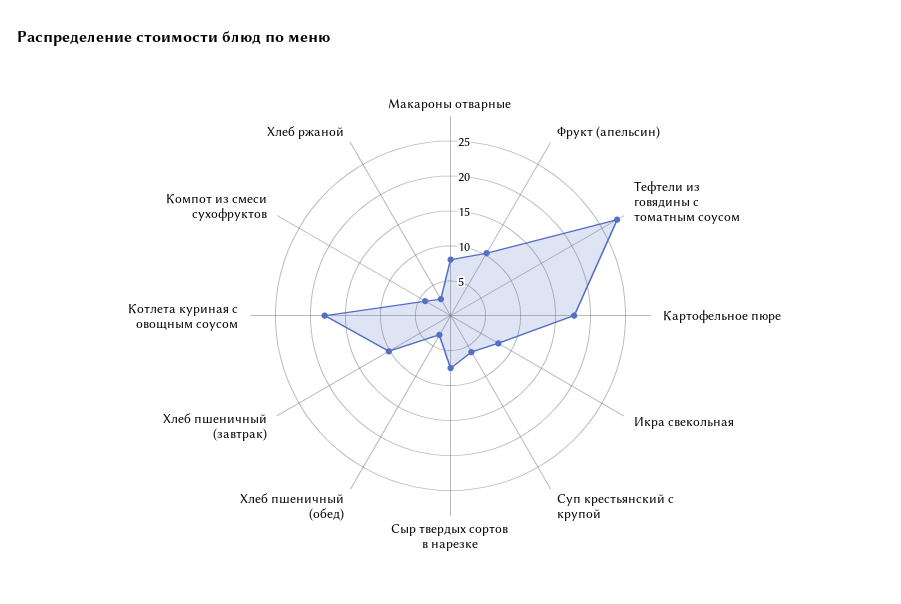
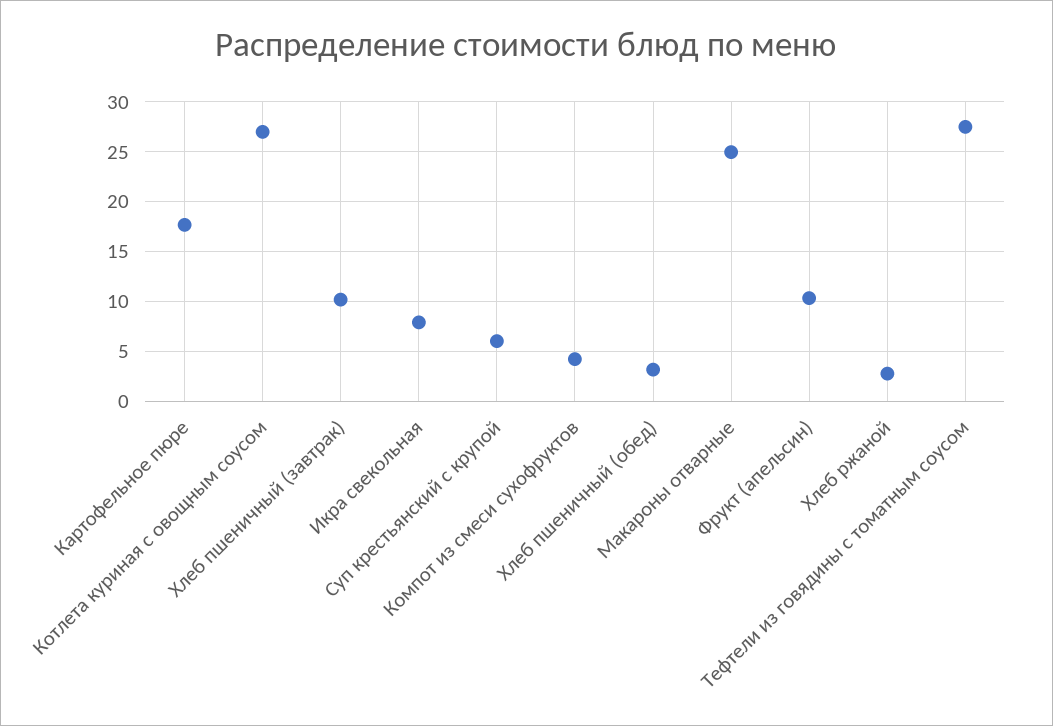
  {
-   "Макароны отварные": 7.5,
+   "Макароны отварные": 25,
    "Фрукт (апельсин)": 10,
    "Тефтели из говядины с томатным соусом": 28,
    "Картофельное пюре": 18,
    "Икра свекольная": 8,
    "Суп крестьянский с крупой": 6,
-   "Сыр твердых сортов в нарезке": 7.5,
    "Хлеб пшеничный (обед)": 3,
    "Хлеб пшеничный (завтрак)": 10,
-   "Котлета куриная с овощным соусом": 17.5,
+   "Котлета куриная с овощным соусом": 27,
    "Компот из смеси сухофруктов": 4,
    "Хлеб ржаной": 3
  }

